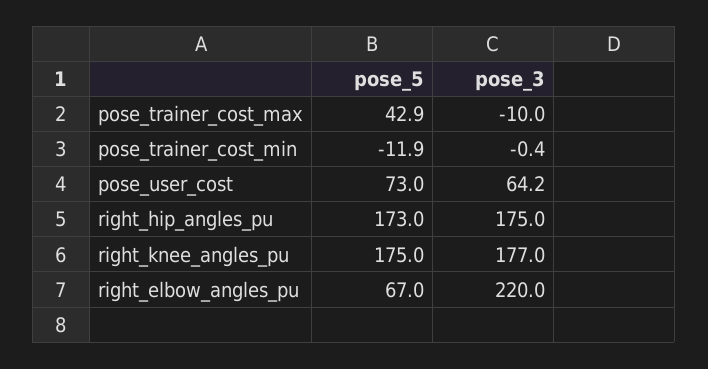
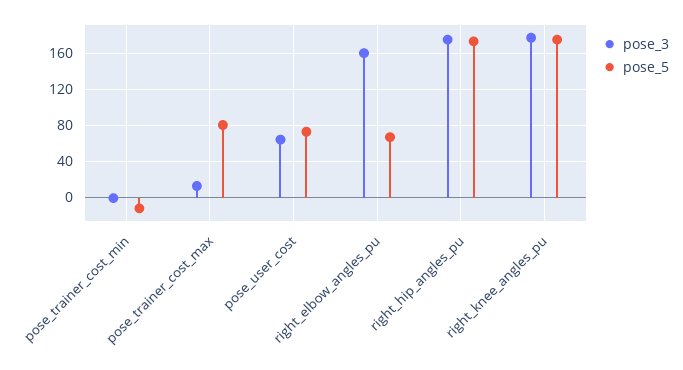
  {
    "pose_5": {
-     "pose_trainer_cost_max": 42.9,
+     "pose_trainer_cost_max": 80,
      "pose_trainer_cost_min": -11.9,
      "pose_user_cost": 73,
      "right_hip_angles_pu": 173,
      "right_knee_angles_pu": 175,
      "right_elbow_angles_pu": 67
    },
    "pose_3": {
-     "pose_trainer_cost_max": -10,
+     "pose_trainer_cost_max": 10,
      "pose_trainer_cost_min": -0.4,
      "pose_user_cost": 64.2,
      "right_hip_angles_pu": 175,
      "right_knee_angles_pu": 177,
-     "right_elbow_angles_pu": 220
+     "right_elbow_angles_pu": 160
    }
  }

